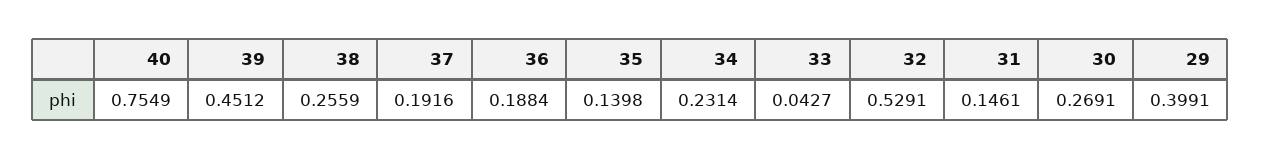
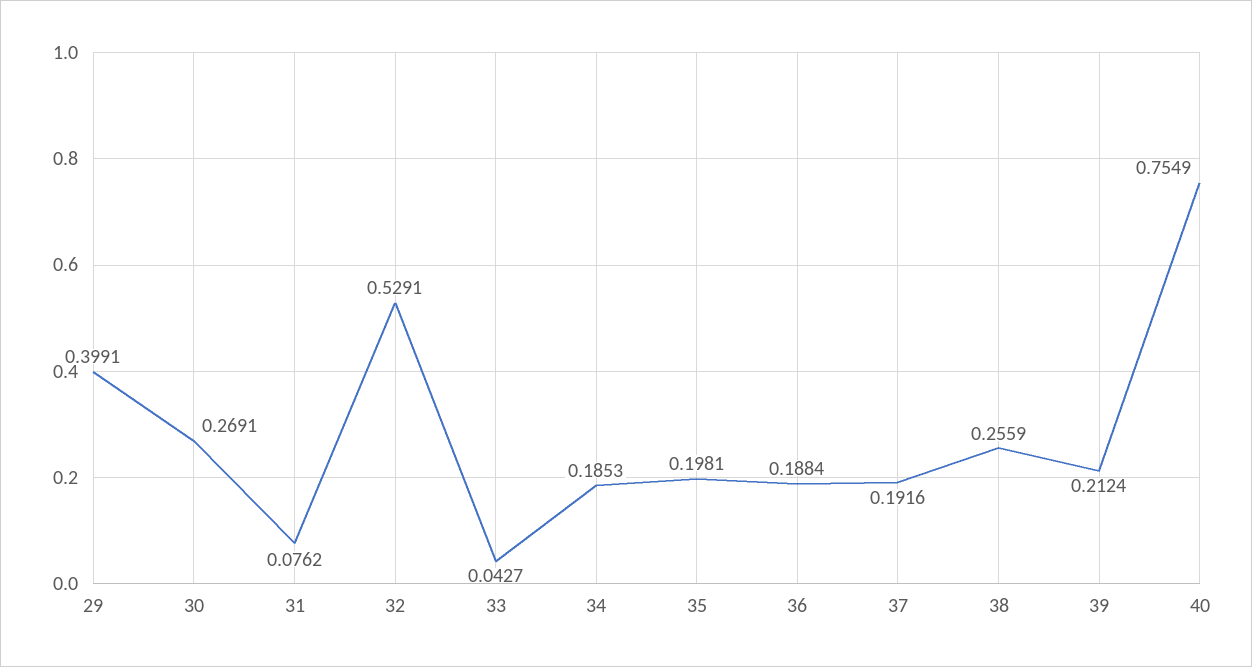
  {
    "40": 0.7549,
-   "39": 0.4512,
+   "39": 0.2124,
    "38": 0.2559,
    "37": 0.1916,
    "36": 0.1884,
-   "35": 0.1398,
+   "35": 0.1981,
-   "34": 0.2314,
+   "34": 0.1853,
    "33": 0.0427,
    "32": 0.5291,
-   "31": 0.1461,
+   "31": 0.0762,
    "30": 0.2691,
    "29": 0.3991
  }

